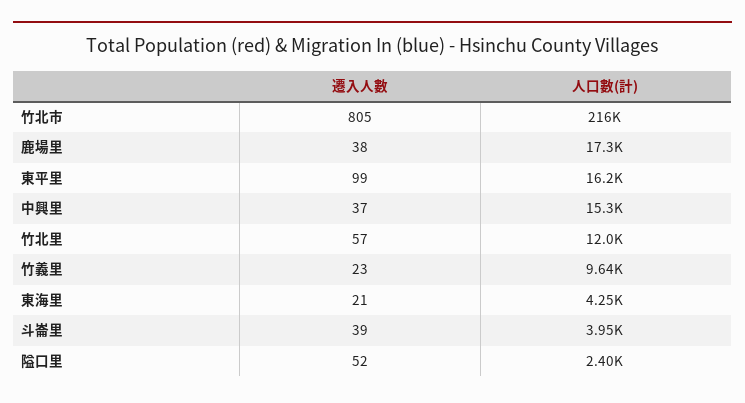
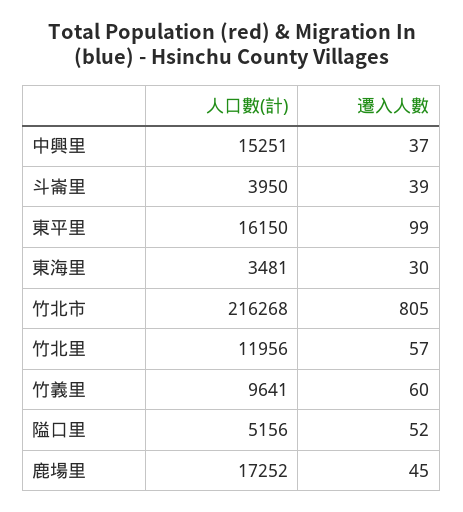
  {
    "遷入人數": {
      "竹北市": 805,
-     "鹿場里": 38,
+     "鹿場里": 45,
      "東平里": 99,
      "中興里": 37,
      "竹北里": 57,
-     "竹義里": 23,
+     "竹義里": 60,
-     "東海里": 21,
+     "東海里": 30,
      "斗崙里": 39,
      "隘口里": 52
    },
    "人口數(計)": {
      "竹北市": 216268,
      "鹿場里": 17252,
      "東平里": 16150,
      "中興里": 15251,
      "竹北里": 11956,
      "竹義里": 9641,
-     "東海里": 4250,
+     "東海里": 3481,
      "斗崙里": 3950,
-     "隘口里": 2400
+     "隘口里": 5156
    }
  }

